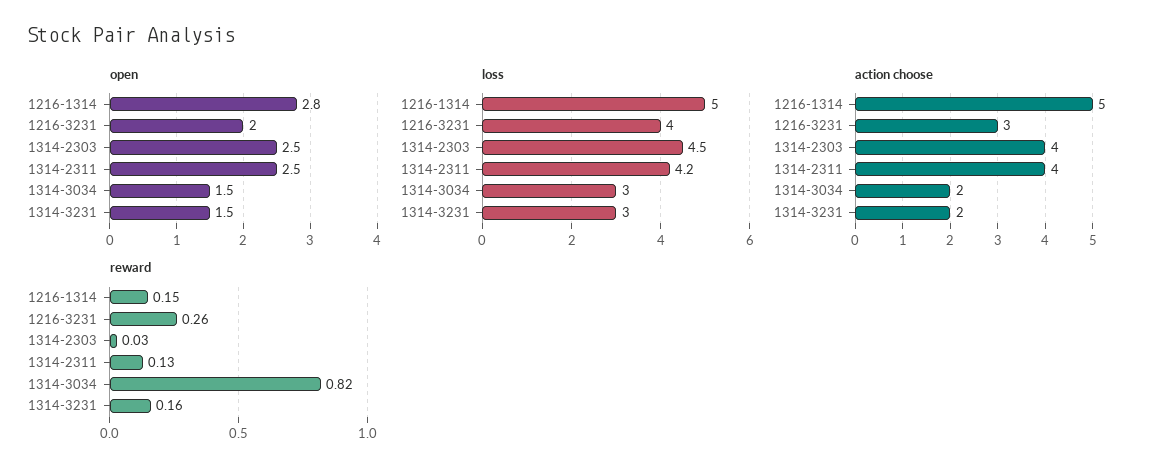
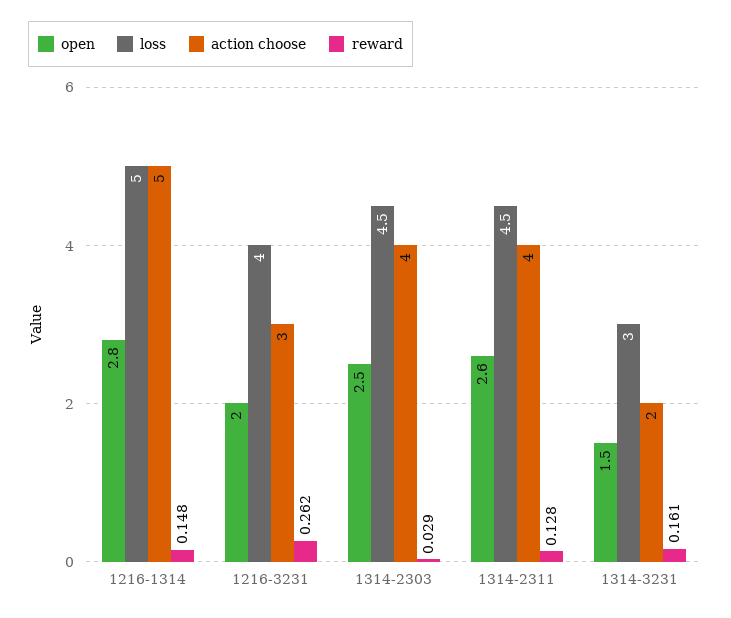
  {
    "open": {
      "1216-1314": 2.8,
      "1216-3231": 2,
      "1314-2303": 2.5,
-     "1314-2311": 2.5,
+     "1314-2311": 2.6,
-     "1314-3034": 1.5,
      "1314-3231": 1.5
    },
    "loss": {
      "1216-1314": 5,
      "1216-3231": 4,
      "1314-2303": 4.5,
-     "1314-2311": 4.2,
+     "1314-2311": 4.5,
-     "1314-3034": 3,
      "1314-3231": 3
    },
    "action choose": {
      "1216-1314": 5,
      "1216-3231": 3,
      "1314-2303": 4,
      "1314-2311": 4,
-     "1314-3034": 2,
      "1314-3231": 2
    },
    "reward": {
      "1216-1314": 0.148,
      "1216-3231": 0.262,
      "1314-2303": 0.029,
      "1314-2311": 0.128,
-     "1314-3034": 0.82,
      "1314-3231": 0.161
    }
  }

